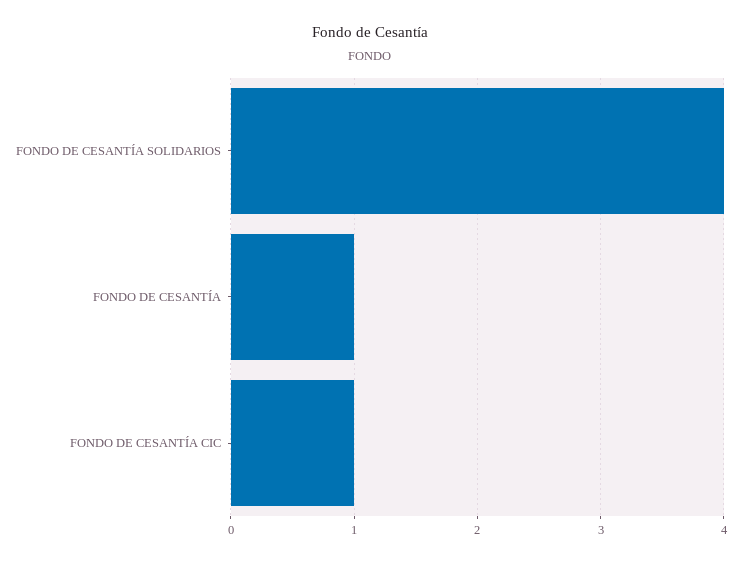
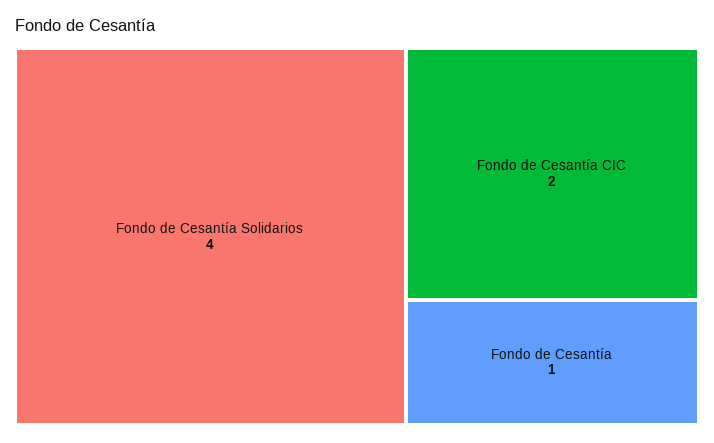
  {
    "FONDO DE CESANTÍA SOLIDARIOS": 4,
    "FONDO DE CESANTÍA": 1,
-   "FONDO DE CESANTÍA CIC": 1
+   "FONDO DE CESANTÍA CIC": 2
  }

